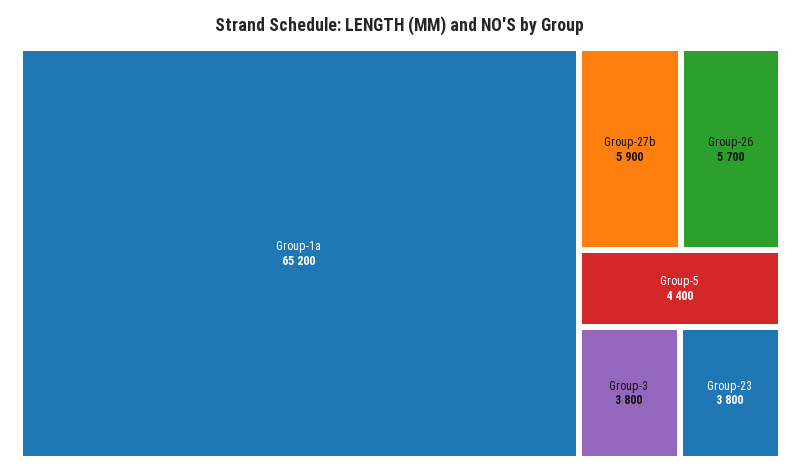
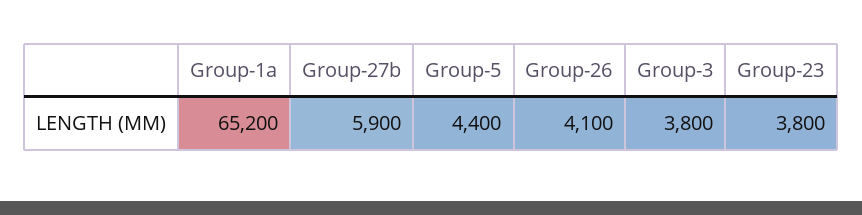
  {
    "Group-1a": 65200,
    "Group-27b": 5900,
-   "Group-26": 5700,
+   "Group-26": 4100,
    "Group-5": 4400,
    "Group-3": 3800,
    "Group-23": 3800
  }

